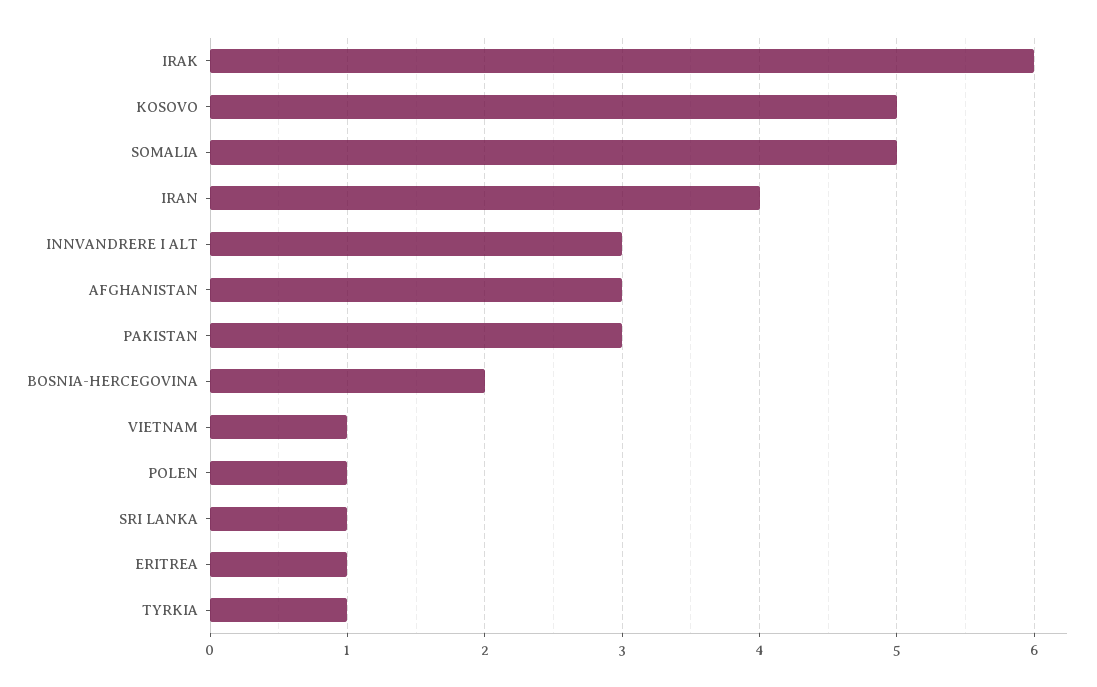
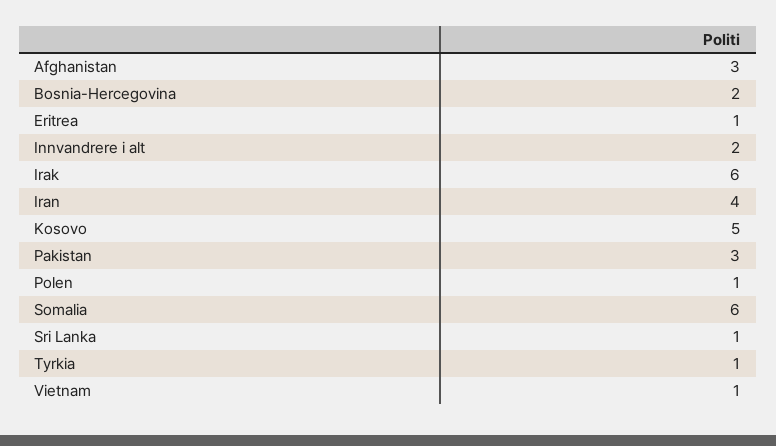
  {
    "IRAK": 6,
    "KOSOVO": 5,
-   "SOMALIA": 5,
+   "SOMALIA": 6,
    "IRAN": 4,
-   "INNVANDRERE I ALT": 3,
+   "INNVANDRERE I ALT": 2,
    "AFGHANISTAN": 3,
    "PAKISTAN": 3,
    "BOSNIA-HERCEGOVINA": 2,
    "VIETNAM": 1,
    "POLEN": 1,
    "SRI LANKA": 1,
    "ERITREA": 1,
    "TYRKIA": 1
  }

